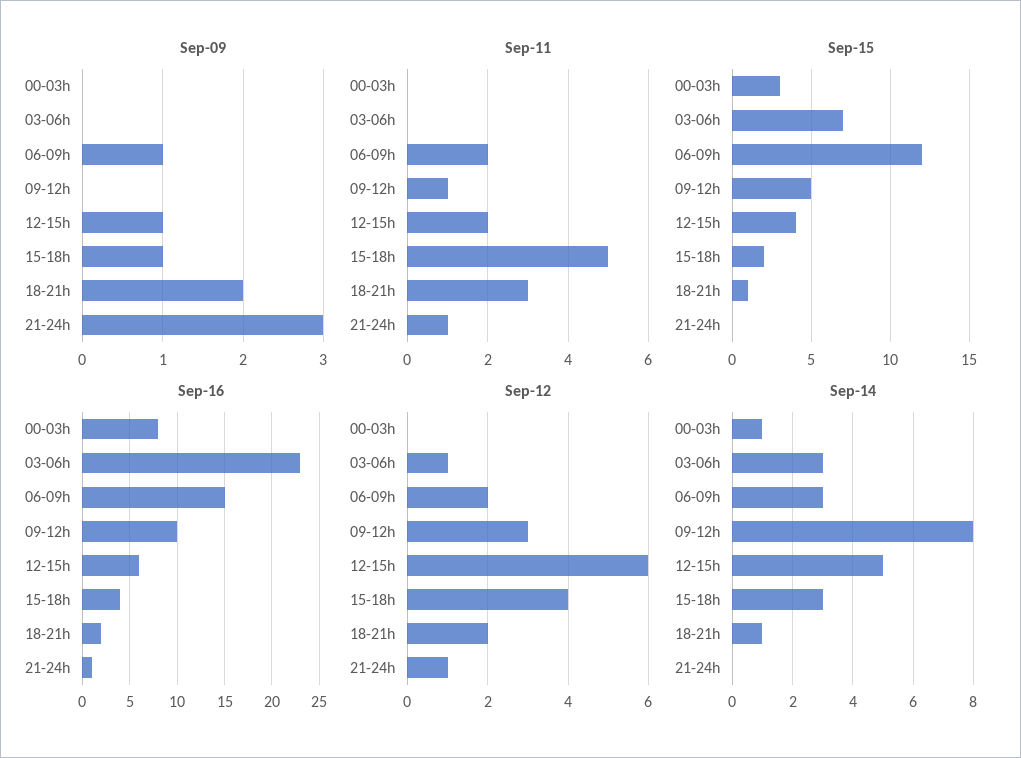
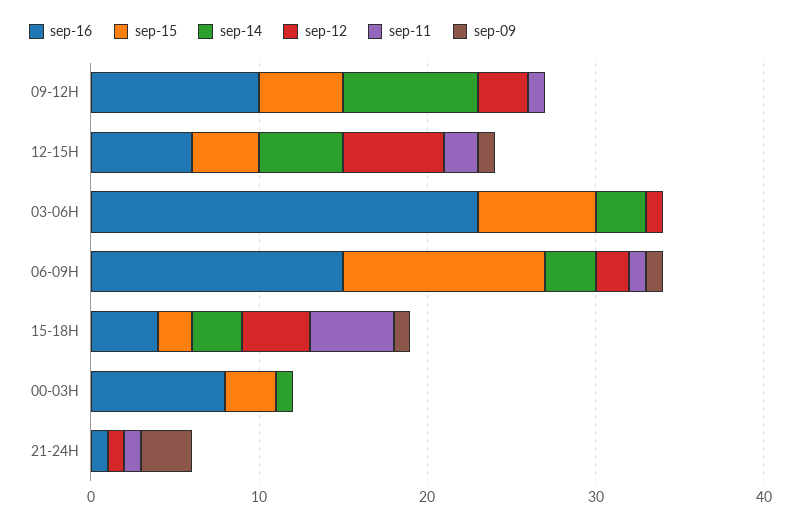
  {
    "Sep-09": {
      "00-03h": 0,
      "03-06h": 0,
      "06-09h": 1,
      "09-12h": 0,
      "12-15h": 1,
      "15-18h": 1,
-     "18-21h": 2,
      "21-24h": 3
    },
    "Sep-11": {
      "00-03h": 0,
      "03-06h": 0,
-     "06-09h": 2,
+     "06-09h": 1,
      "09-12h": 1,
      "12-15h": 2,
      "15-18h": 5,
-     "18-21h": 3,
      "21-24h": 1
    },
    "Sep-15": {
      "00-03h": 3,
      "03-06h": 7,
      "06-09h": 12,
      "09-12h": 5,
      "12-15h": 4,
      "15-18h": 2,
-     "18-21h": 1,
      "21-24h": 0
    },
    "Sep-16": {
      "00-03h": 8,
      "03-06h": 23,
      "06-09h": 15,
      "09-12h": 10,
      "12-15h": 6,
      "15-18h": 4,
-     "18-21h": 2,
      "21-24h": 1
    },
    "Sep-12": {
      "00-03h": 0,
      "03-06h": 1,
      "06-09h": 2,
      "09-12h": 3,
      "12-15h": 6,
      "15-18h": 4,
-     "18-21h": 2,
      "21-24h": 1
    },
    "Sep-14": {
      "00-03h": 1,
      "03-06h": 3,
      "06-09h": 3,
      "09-12h": 8,
      "12-15h": 5,
      "15-18h": 3,
-     "18-21h": 1,
      "21-24h": 0
    }
  }

